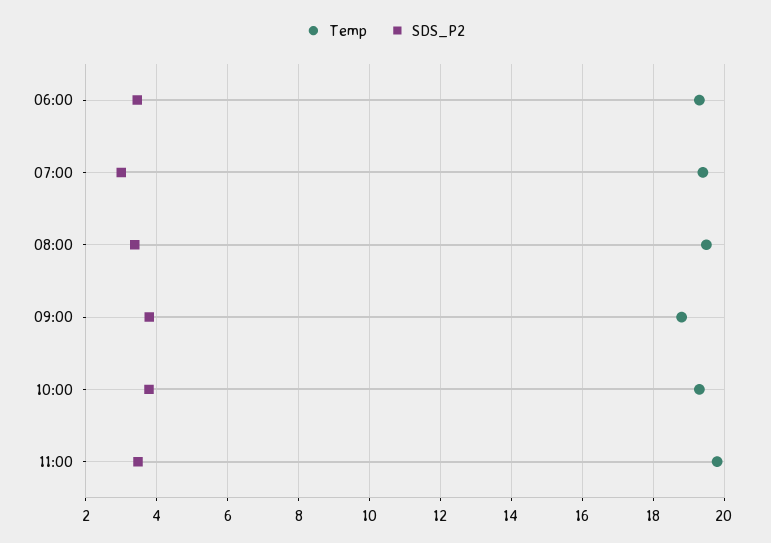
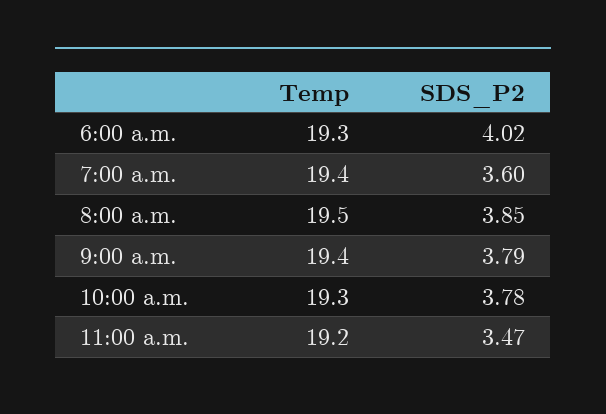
  {
    "Temp": {
      "06:00": 19.3,
      "07:00": 19.4,
      "08:00": 19.5,
-     "09:00": 18.8,
+     "09:00": 19.4,
      "10:00": 19.3,
-     "11:00": 19.8
+     "11:00": 19.2
    },
    "SDS_P2": {
-     "06:00": 3.4,
+     "06:00": 4.02,
-     "07:00": 3,
+     "07:00": 3.6,
-     "08:00": 3.4,
+     "08:00": 3.85,
      "09:00": 3.79,
      "10:00": 3.78,
      "11:00": 3.47
    }
  }

